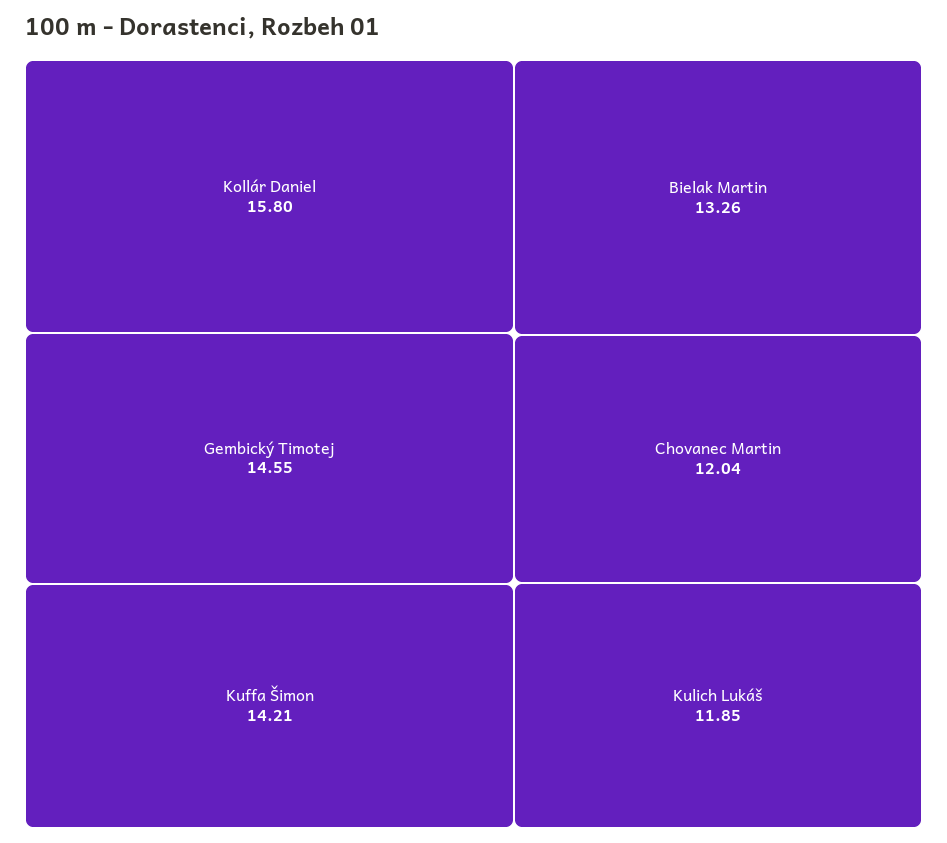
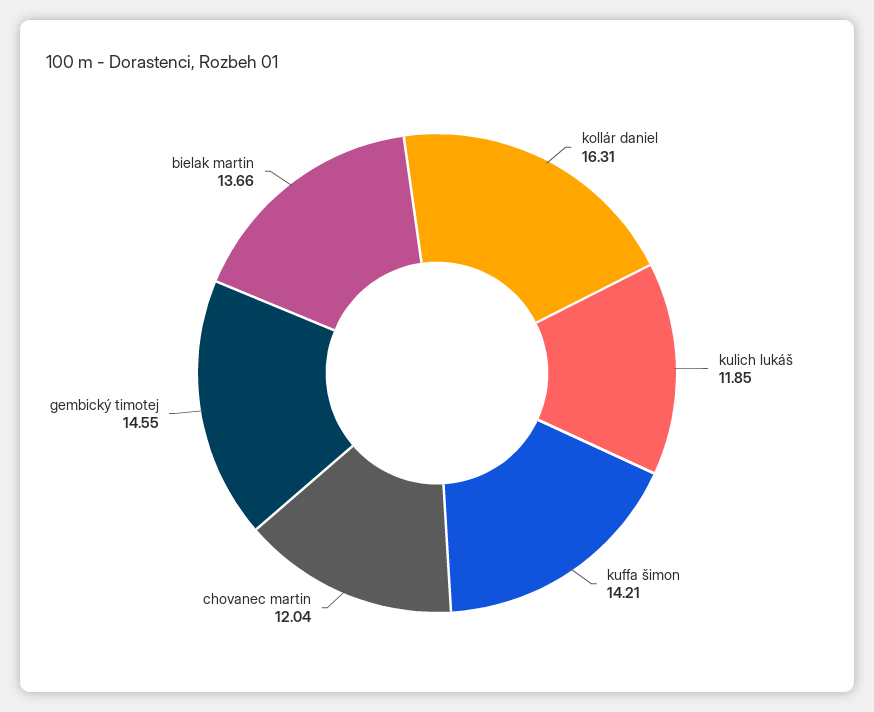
  {
-   "Kollár Daniel": 15.8,
+   "Kollár Daniel": 16.31,
    "Gembický Timotej": 14.55,
    "Kuffa Šimon": 14.21,
-   "Bielak Martin": 13.26,
+   "Bielak Martin": 13.66,
    "Chovanec Martin": 12.04,
    "Kulich Lukáš": 11.85
  }

